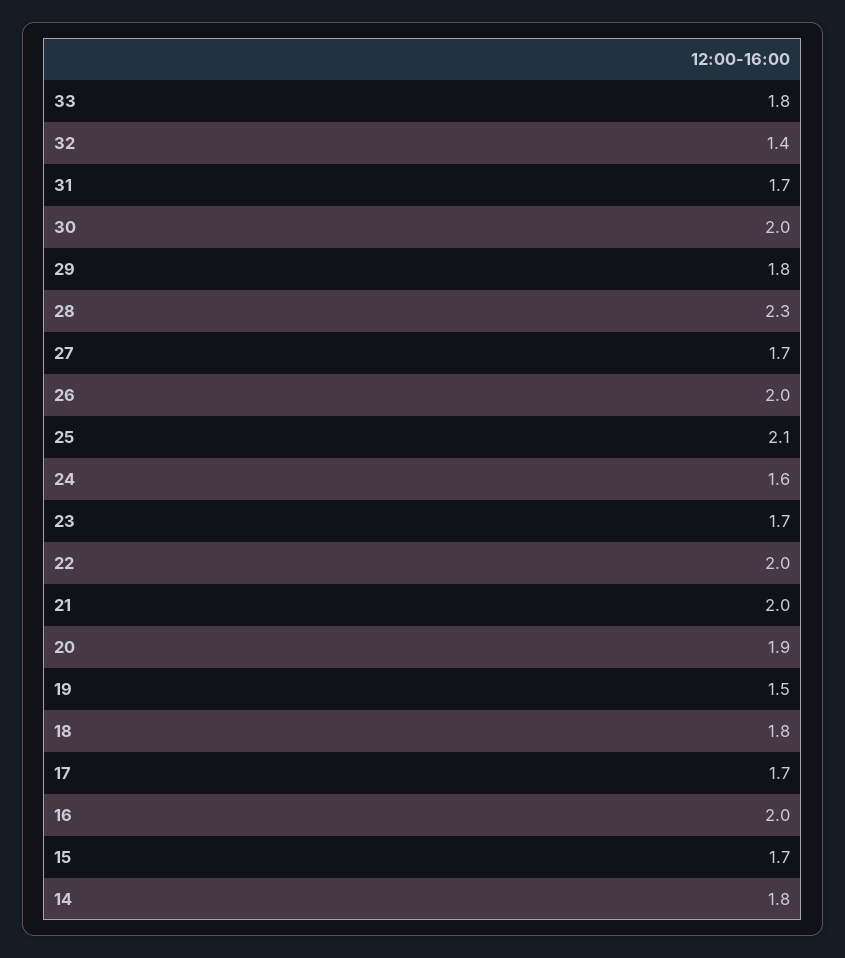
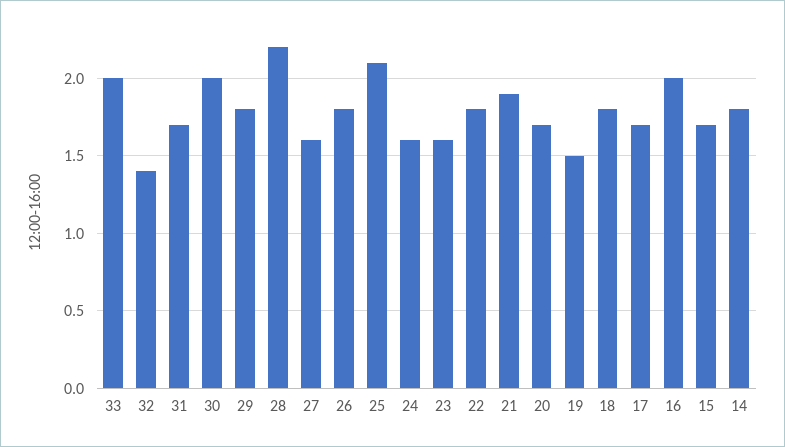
  {
-   "33": 1.8,
+   "33": 2,
    "32": 1.4,
    "31": 1.7,
    "30": 2,
    "29": 1.8,
-   "28": 2.3,
+   "28": 2.2,
-   "27": 1.7,
+   "27": 1.6,
-   "26": 2,
+   "26": 1.8,
    "25": 2.1,
    "24": 1.6,
-   "23": 1.7,
+   "23": 1.6,
-   "22": 2,
+   "22": 1.8,
-   "21": 2,
+   "21": 1.9,
-   "20": 1.9,
+   "20": 1.7,
    "19": 1.5,
    "18": 1.8,
    "17": 1.7,
    "16": 2,
    "15": 1.7,
    "14": 1.8
  }

